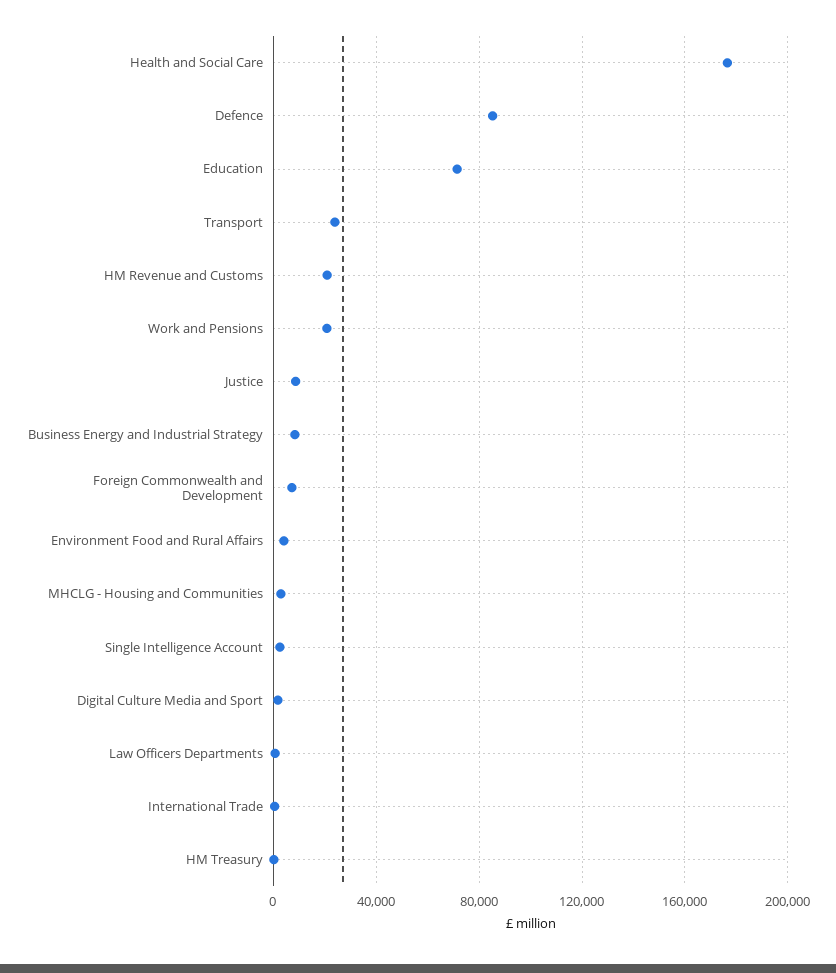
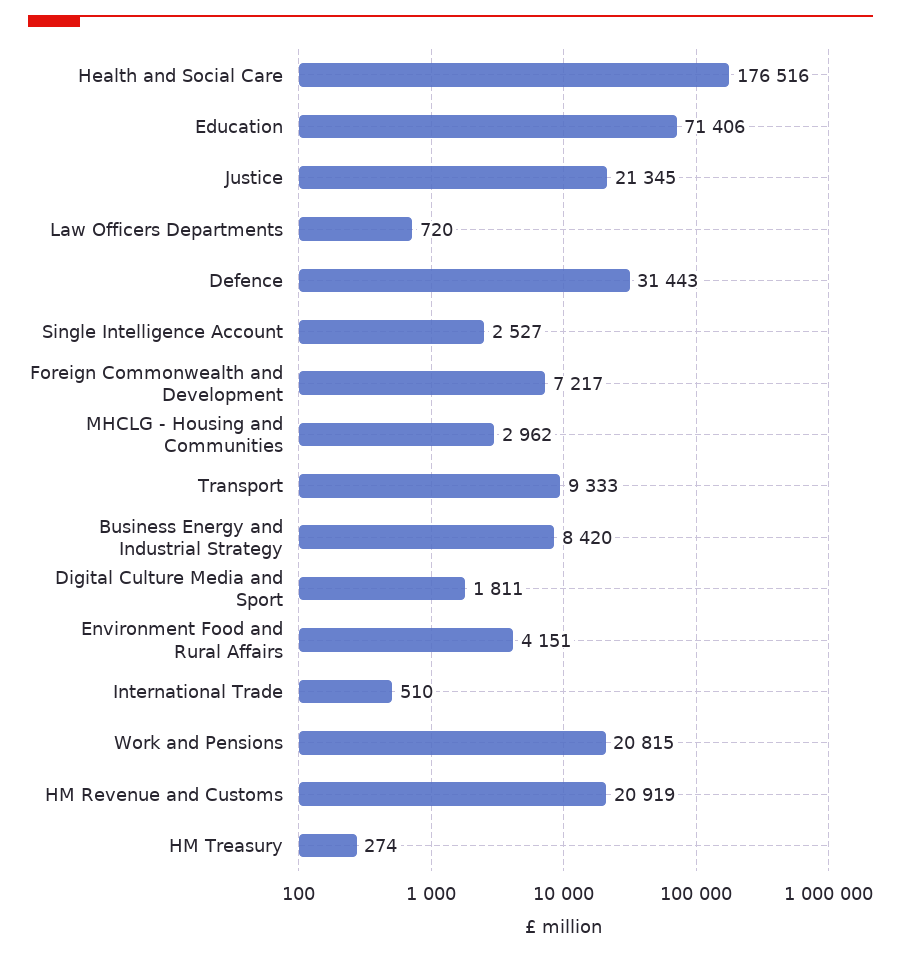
  {
    "Health and Social Care": 176516,
-   "Defence": 85000,
+   "Defence": 31443,
    "Education": 71406,
-   "Transport": 25000,
+   "Transport": 9333,
    "HM Revenue and Customs": 20919,
    "Work and Pensions": 20815,
-   "Justice": 10000,
+   "Justice": 21345,
    "Business Energy and Industrial Strategy": 8420,
    "Foreign Commonwealth and Development": 7217,
    "Environment Food and Rural Affairs": 4151,
    "MHCLG - Housing and Communities": 2962,
    "Single Intelligence Account": 2527,
    "Digital Culture Media and Sport": 1811,
    "Law Officers Departments": 720,
    "International Trade": 510,
    "HM Treasury": 274
  }

